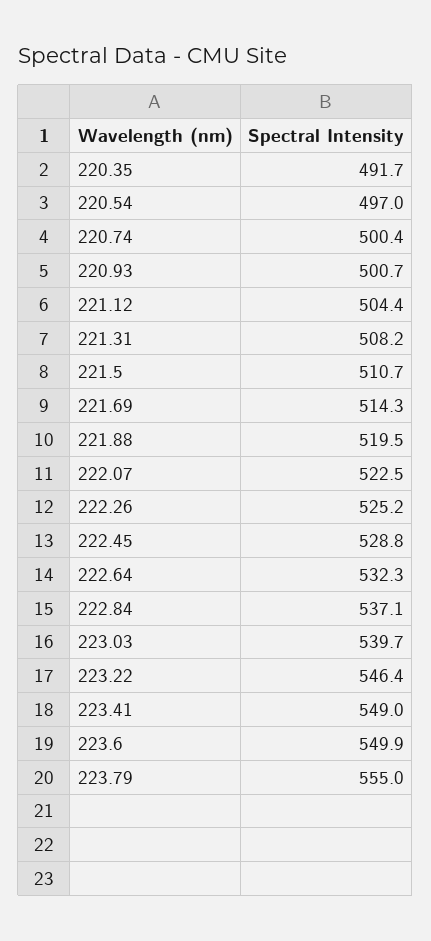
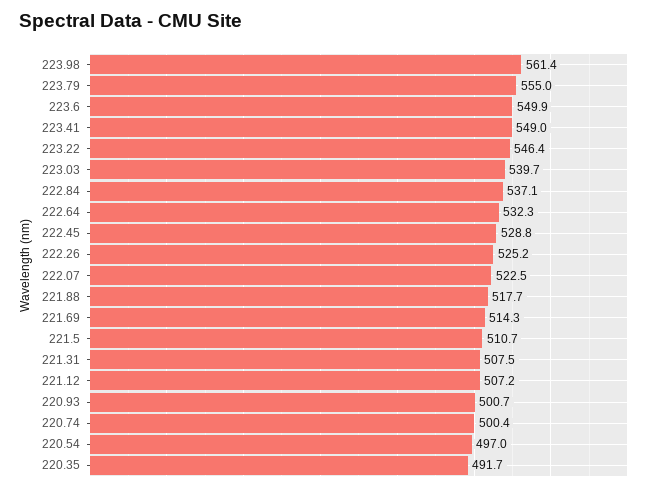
  {
    "220.35": 491.7,
    "220.54": 497,
    "220.74": 500.4,
    "220.93": 500.7,
-   "221.12": 504.4,
+   "221.12": 507.2,
-   "221.31": 508.2,
+   "221.31": 507.5,
    "221.5": 510.7,
    "221.69": 514.3,
-   "221.88": 519.5,
+   "221.88": 517.7,
    "222.07": 522.5,
    "222.26": 525.2,
    "222.45": 528.8,
    "222.64": 532.3,
    "222.84": 537.1,
    "223.03": 539.7,
    "223.22": 546.4,
    "223.41": 549,
    "223.6": 549.9,
-   "223.79": 555
+   "223.79": 555,
+   "223.98": 561.4
  }

